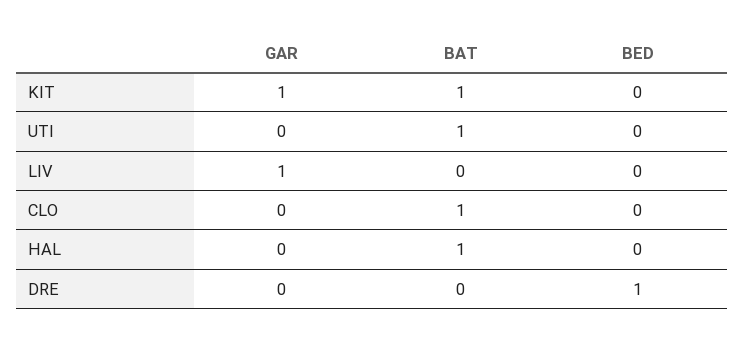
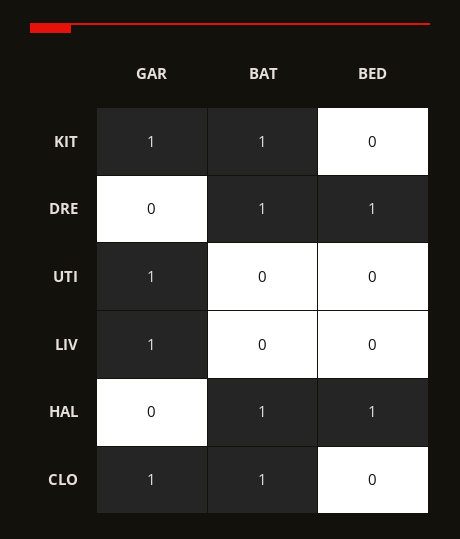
  {
    "GAR": {
      "KIT": 1,
-     "UTI": 0,
+     "UTI": 1,
      "LIV": 1,
-     "CLO": 0,
+     "CLO": 1,
      "HAL": 0,
      "DRE": 0
    },
    "BAT": {
      "KIT": 1,
-     "UTI": 1,
+     "UTI": 0,
      "LIV": 0,
      "CLO": 1,
      "HAL": 1,
-     "DRE": 0
+     "DRE": 1
    },
    "BED": {
      "KIT": 0,
      "UTI": 0,
      "LIV": 0,
      "CLO": 0,
-     "HAL": 0,
+     "HAL": 1,
      "DRE": 1
    }
  }

